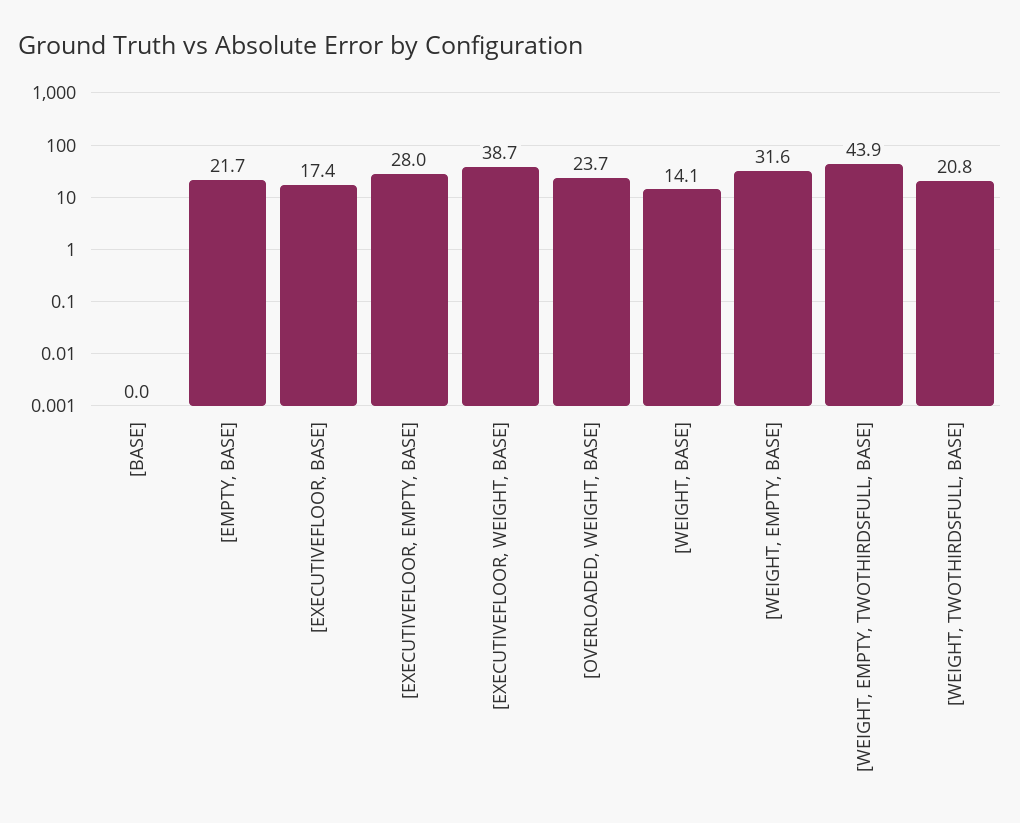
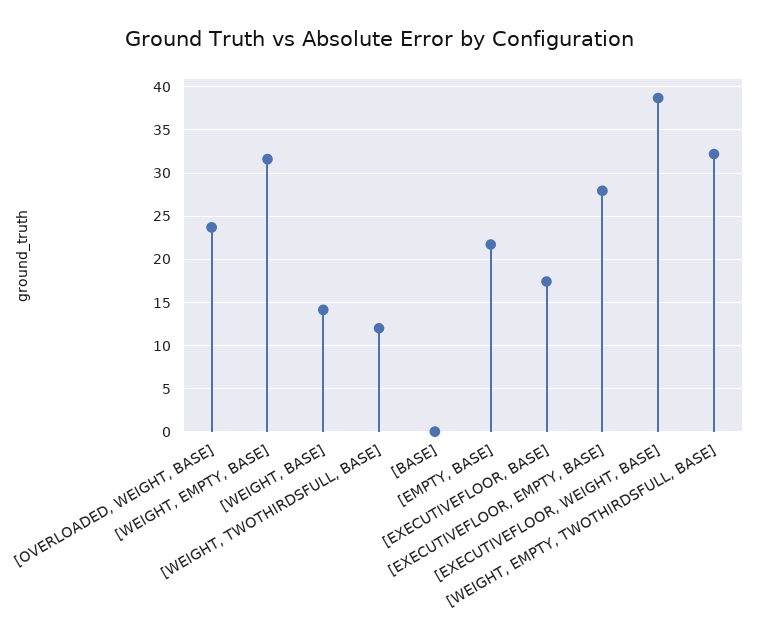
  {
    "[BASE]": 0,
    "[EMPTY, BASE]": 21.7,
    "[EXECUTIVEFLOOR, BASE]": 17.4,
    "[EXECUTIVEFLOOR, EMPTY, BASE]": 28,
    "[EXECUTIVEFLOOR, WEIGHT, BASE]": 38.7,
    "[OVERLOADED, WEIGHT, BASE]": 23.7,
    "[WEIGHT, BASE]": 14.1,
    "[WEIGHT, EMPTY, BASE]": 31.6,
-   "[WEIGHT, EMPTY, TWOTHIRDSFULL, BASE]": 43.9,
+   "[WEIGHT, EMPTY, TWOTHIRDSFULL, BASE]": 32,
-   "[WEIGHT, TWOTHIRDSFULL, BASE]": 20.8
+   "[WEIGHT, TWOTHIRDSFULL, BASE]": 12
  }

